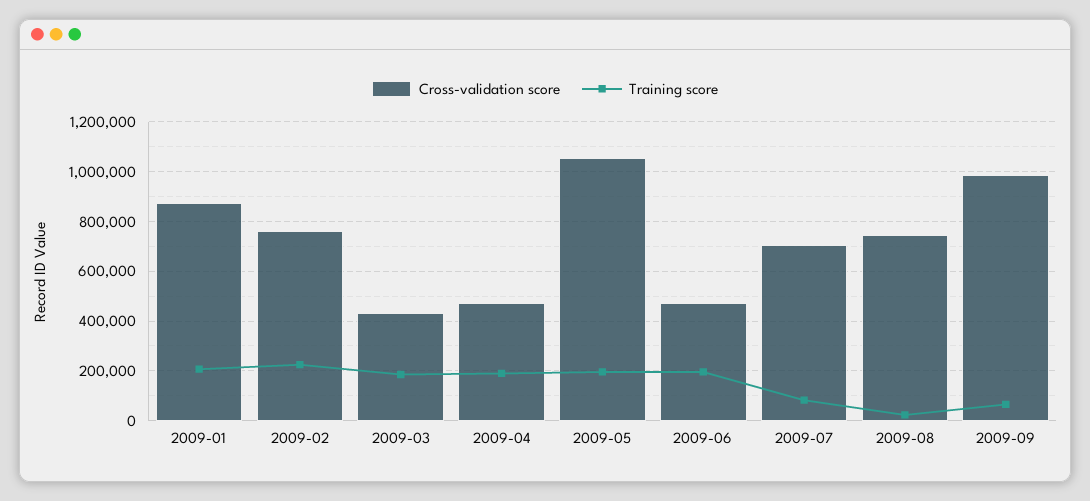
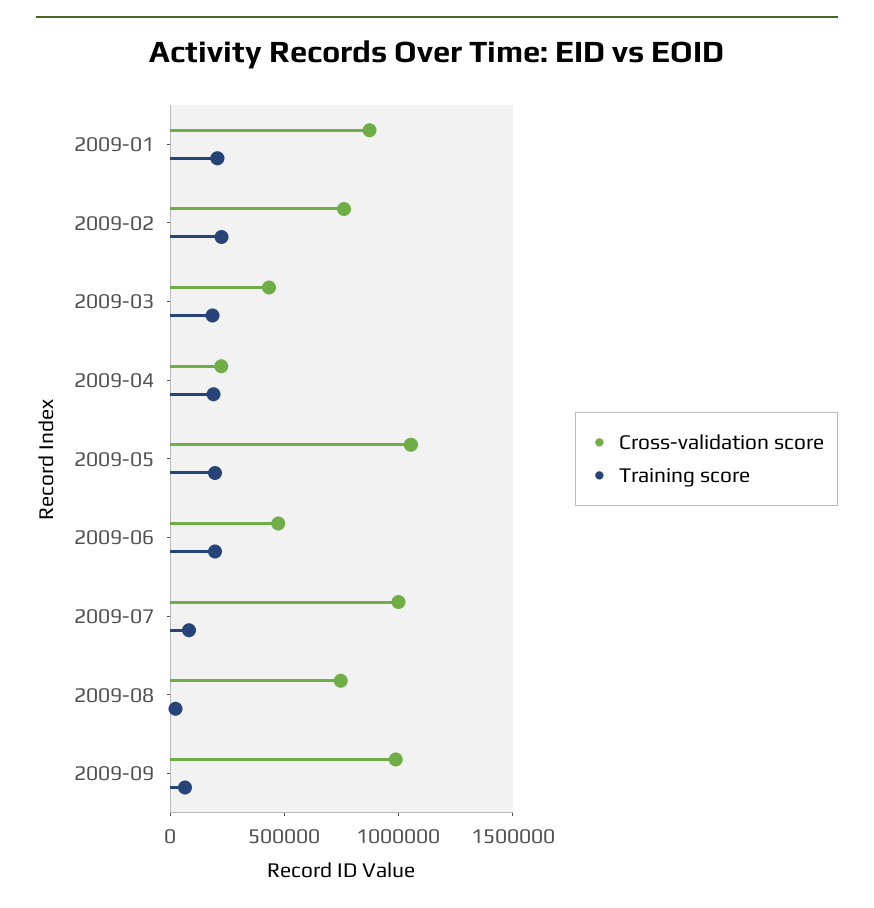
  {
    "Cross-validation score": {
      "2009-01": 875000,
      "2009-02": 750000,
      "2009-03": 425000,
-     "2009-04": 475000,
+     "2009-04": 200000,
      "2009-05": 1050000,
      "2009-06": 475000,
-     "2009-07": 700000,
+     "2009-07": 1000000,
      "2009-08": 750000,
      "2009-09": 1000000
    },
    "Training score": {
      "2009-01": 200000,
      "2009-02": 225000,
      "2009-03": 175000,
      "2009-04": 200000,
      "2009-05": 200000,
      "2009-06": 200000,
      "2009-07": 75000,
      "2009-08": 25000,
      "2009-09": 75000
    }
  }

